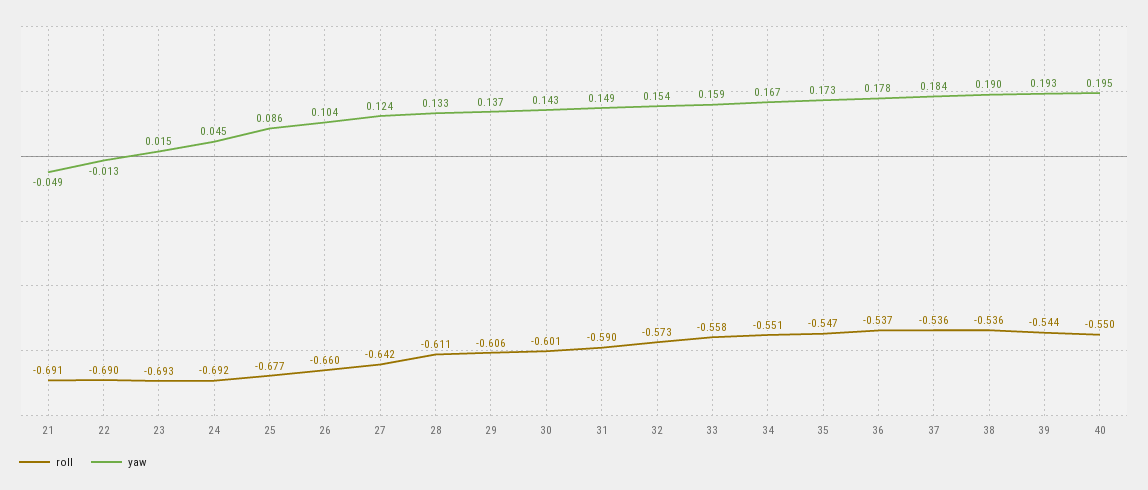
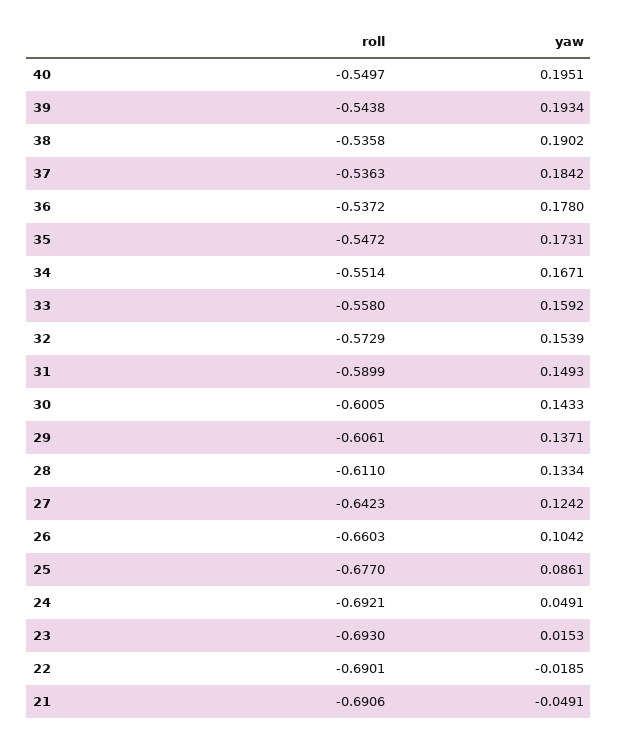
  {
    "roll": {
      "21": -0.6906,
      "22": -0.6901,
      "23": -0.693,
      "24": -0.6921,
      "25": -0.677,
      "26": -0.6603,
      "27": -0.6423,
      "28": -0.611,
      "29": -0.6061,
      "30": -0.6005,
      "31": -0.5899,
      "32": -0.5729,
      "33": -0.558,
      "34": -0.5514,
      "35": -0.5472,
      "36": -0.5372,
      "37": -0.5363,
      "38": -0.5358,
      "39": -0.5438,
      "40": -0.5497
    },
    "yaw": {
      "21": -0.0491,
-     "22": -0.013,
+     "22": -0.0185,
      "23": 0.0153,
-     "24": 0.045,
+     "24": 0.0491,
      "25": 0.0861,
      "26": 0.1042,
      "27": 0.1242,
      "28": 0.1334,
      "29": 0.1371,
      "30": 0.1433,
      "31": 0.1493,
      "32": 0.1539,
      "33": 0.1592,
      "34": 0.1671,
      "35": 0.1731,
      "36": 0.178,
      "37": 0.1842,
      "38": 0.1902,
      "39": 0.1934,
      "40": 0.1951
    }
  }

